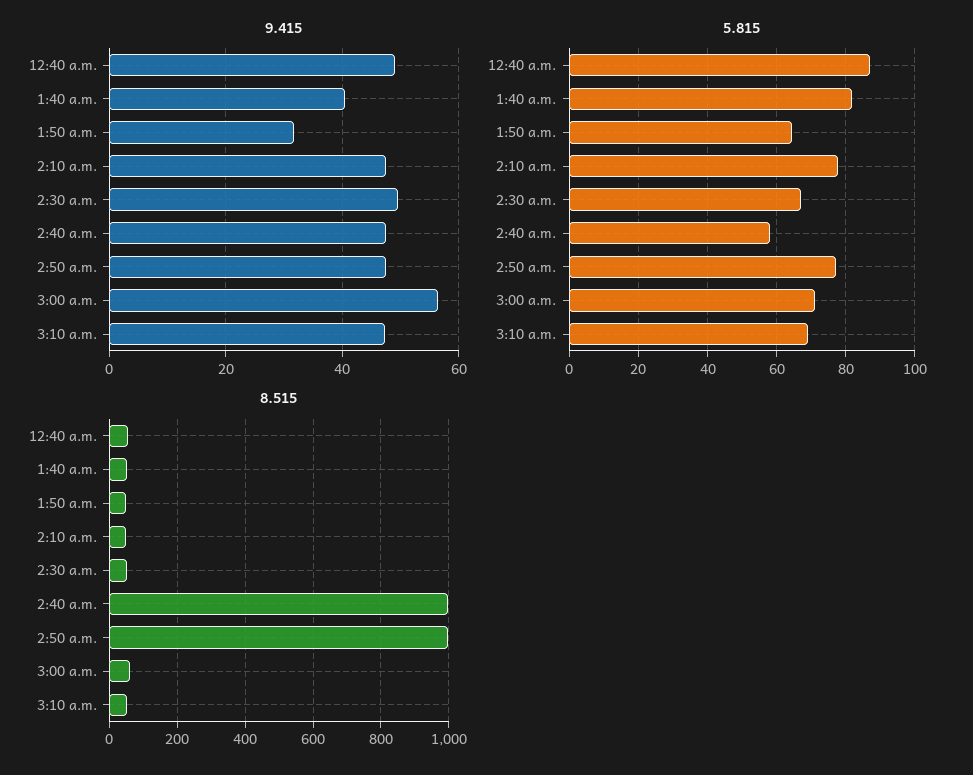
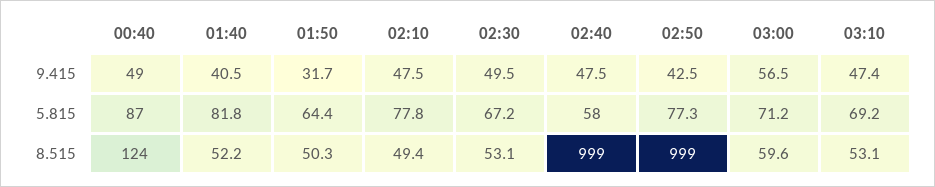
  {
    "9.415": {
      "12:40 a.m.": 49,
      "1:40 a.m.": 40.5,
      "1:50 a.m.": 31.7,
      "2:10 a.m.": 47.5,
      "2:30 a.m.": 49.5,
      "2:40 a.m.": 47.5,
-     "2:50 a.m.": 48,
+     "2:50 a.m.": 42.5,
      "3:00 a.m.": 56.5,
      "3:10 a.m.": 47.4
    },
    "5.815": {
      "12:40 a.m.": 87,
      "1:40 a.m.": 81.8,
      "1:50 a.m.": 64.4,
      "2:10 a.m.": 77.8,
      "2:30 a.m.": 67.2,
      "2:40 a.m.": 58,
      "2:50 a.m.": 77.3,
      "3:00 a.m.": 71.2,
      "3:10 a.m.": 69.2
    },
    "8.515": {
-     "12:40 a.m.": 60,
+     "12:40 a.m.": 124,
      "1:40 a.m.": 52.2,
      "1:50 a.m.": 50.3,
      "2:10 a.m.": 49.4,
      "2:30 a.m.": 53.1,
      "2:40 a.m.": 999,
      "2:50 a.m.": 999,
      "3:00 a.m.": 59.6,
      "3:10 a.m.": 53.1
    }
  }

